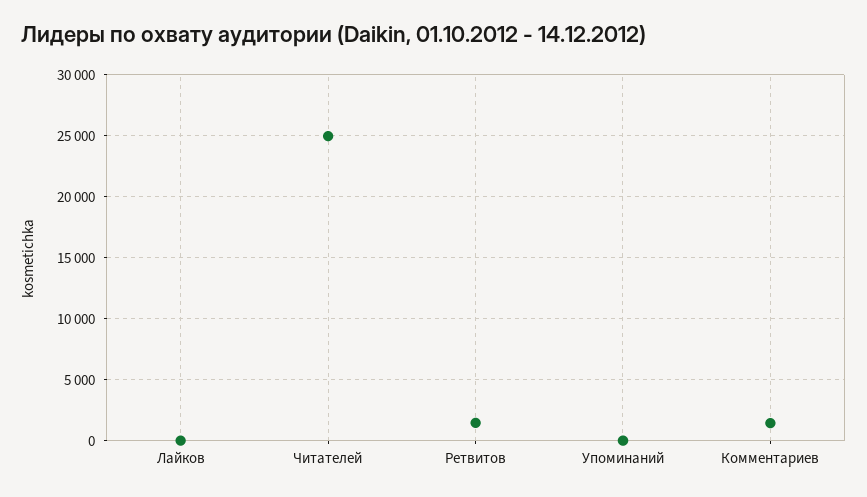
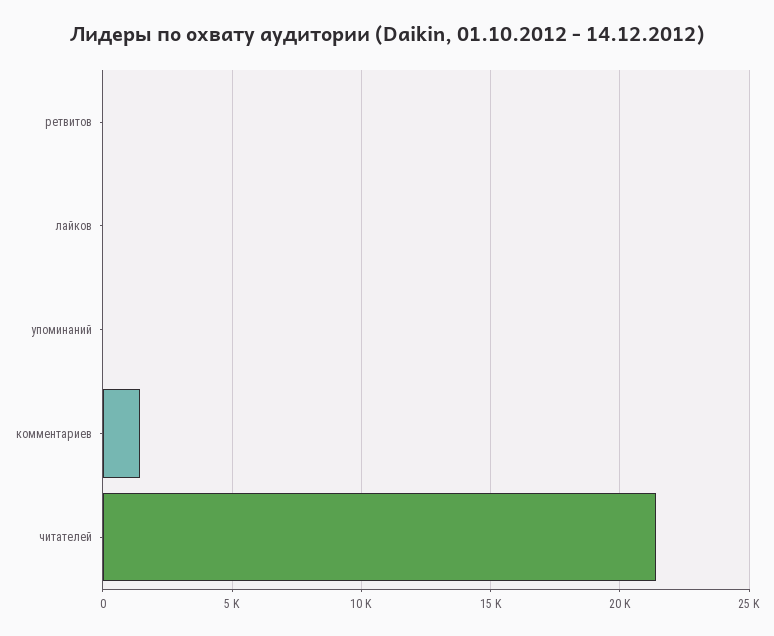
  {
    "Лайков": 0,
-   "Читателей": 25000,
+   "Читателей": 21500,
-   "Ретвитов": 1500,
+   "Ретвитов": 0,
    "Упоминаний": 0,
    "Комментариев": 1500
  }

